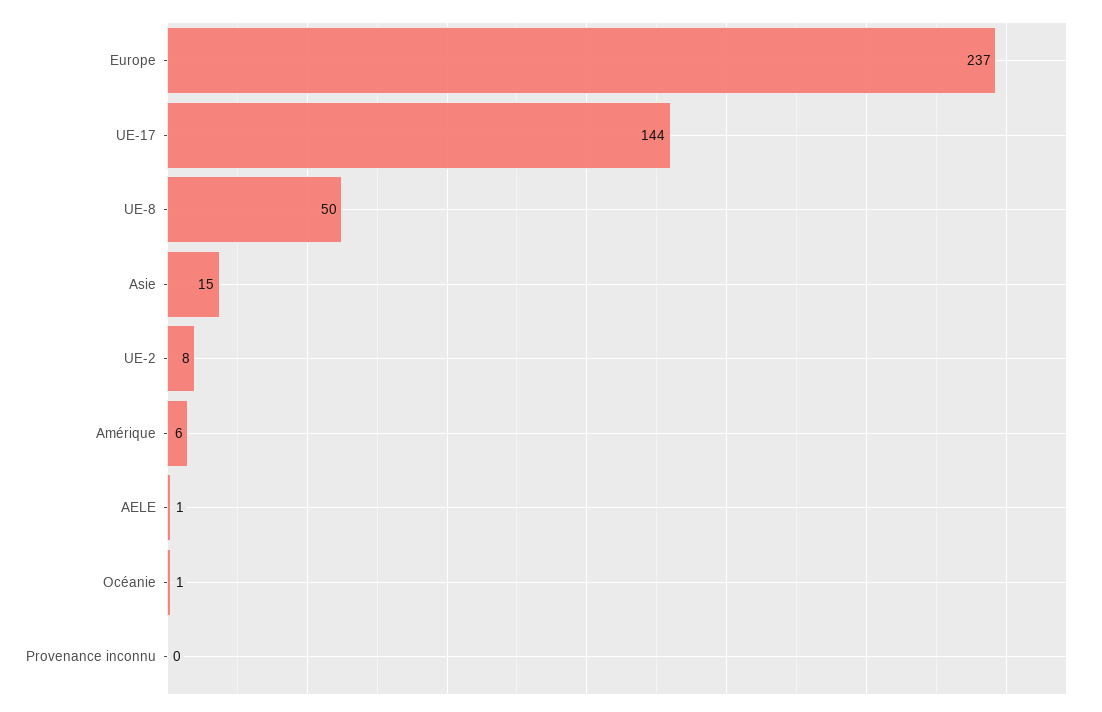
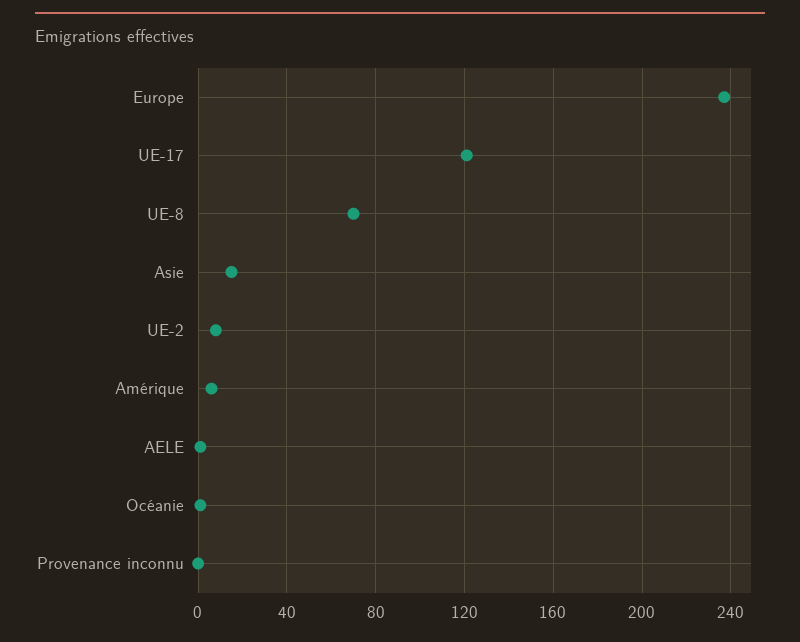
  {
    "Europe": 237,
-   "UE-17": 144,
+   "UE-17": 120,
-   "UE-8": 50,
+   "UE-8": 70,
    "Asie": 15,
    "UE-2": 8,
    "Amérique": 6,
    "AELE": 1,
    "Océanie": 1,
    "Provenance inconnu": 0
  }

